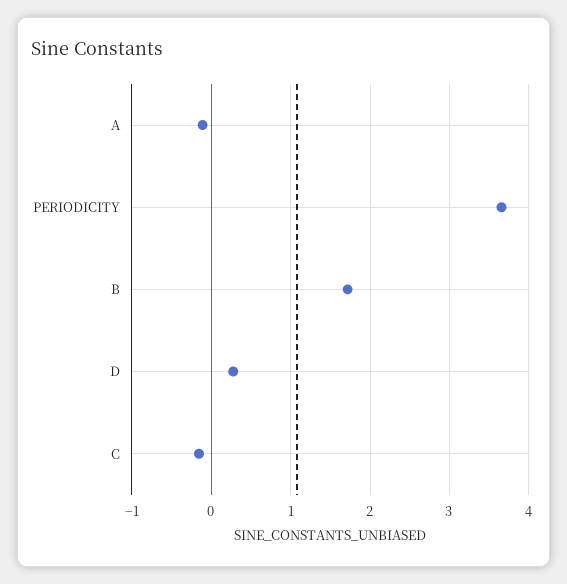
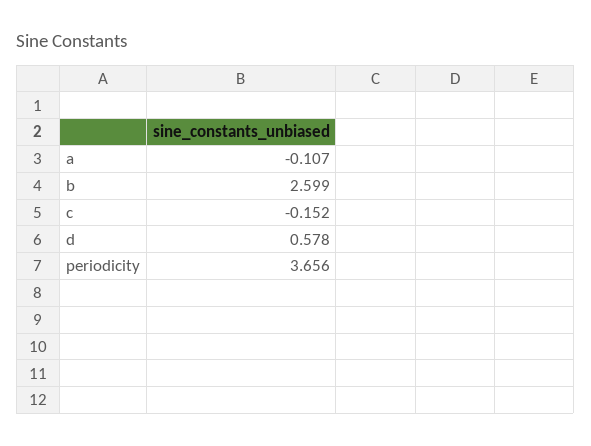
  {
    "A": -0.107,
    "PERIODICITY": 3.656,
-   "B": 1.7,
+   "B": 2.599,
-   "D": 0.3,
+   "D": 0.578,
    "C": -0.152
  }

